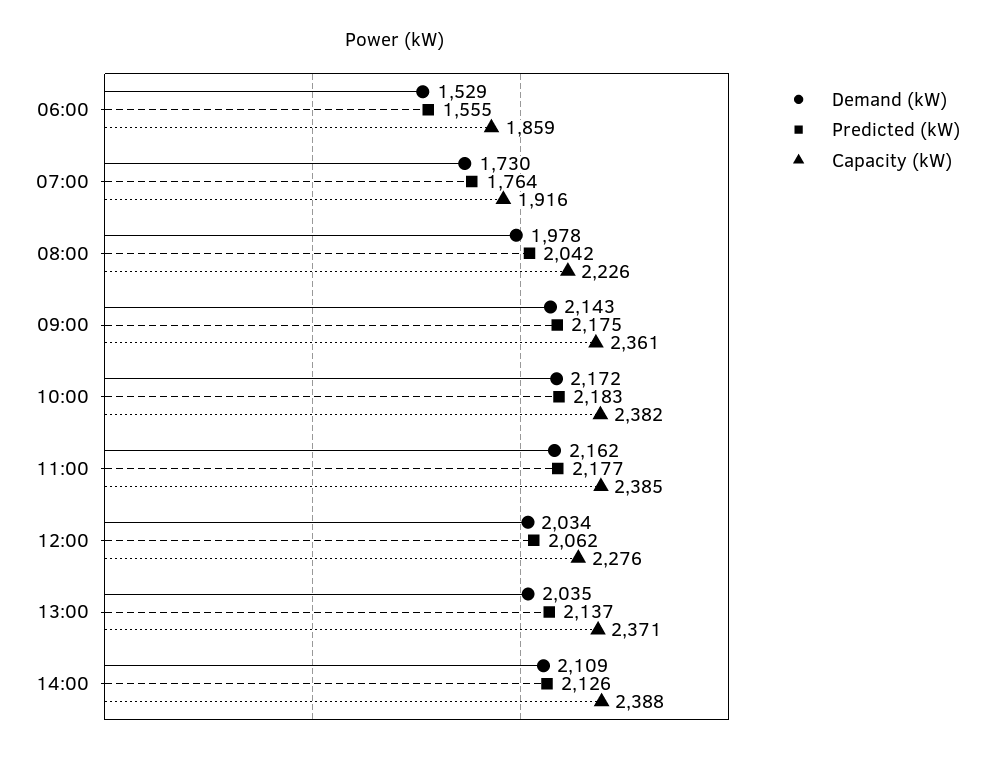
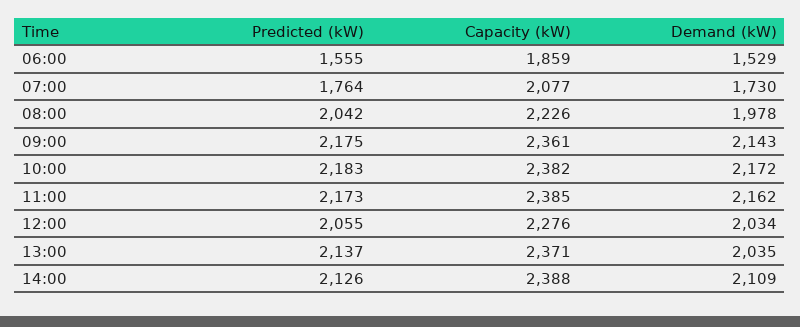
  {
    "Demand (kW)": {
      "06:00": 1529,
      "07:00": 1730,
      "08:00": 1978,
      "09:00": 2143,
      "10:00": 2172,
      "11:00": 2162,
      "12:00": 2034,
      "13:00": 2035,
      "14:00": 2109
    },
    "Predicted (kW)": {
      "06:00": 1555,
      "07:00": 1764,
      "08:00": 2042,
      "09:00": 2175,
      "10:00": 2183,
-     "11:00": 2177,
+     "11:00": 2173,
-     "12:00": 2062,
+     "12:00": 2055,
      "13:00": 2137,
      "14:00": 2126
    },
    "Capacity (kW)": {
      "06:00": 1859,
-     "07:00": 1916,
+     "07:00": 2077,
      "08:00": 2226,
      "09:00": 2361,
      "10:00": 2382,
      "11:00": 2385,
      "12:00": 2276,
      "13:00": 2371,
      "14:00": 2388
    }
  }

